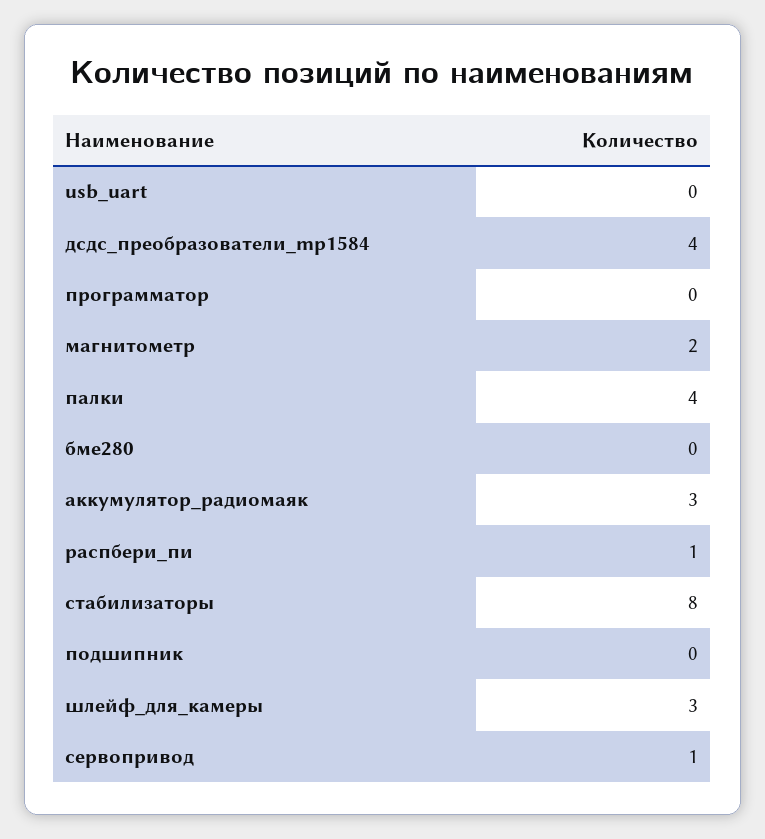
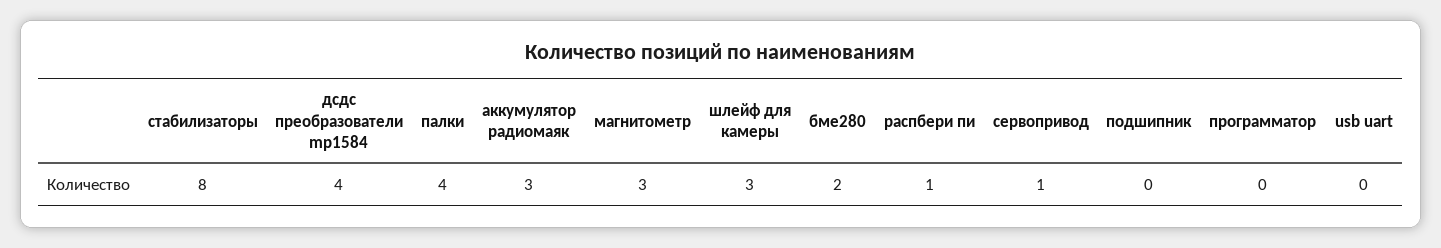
  {
    "usb_uart": 0,
    "дсдс_преобразователи_mp1584": 4,
    "программатор": 0,
-   "магнитометр": 2,
+   "магнитометр": 3,
    "палки": 4,
-   "бме280": 0,
+   "бме280": 2,
    "аккумулятор_радиомаяк": 3,
    "распбери_пи": 1,
    "стабилизаторы": 8,
    "подшипник": 0,
    "шлейф_для_камеры": 3,
    "сервопривод": 1
  }

